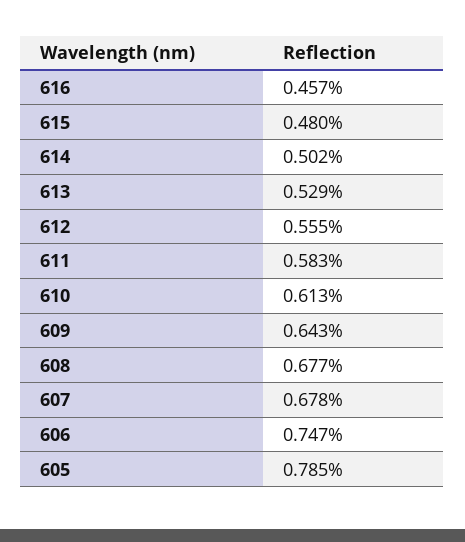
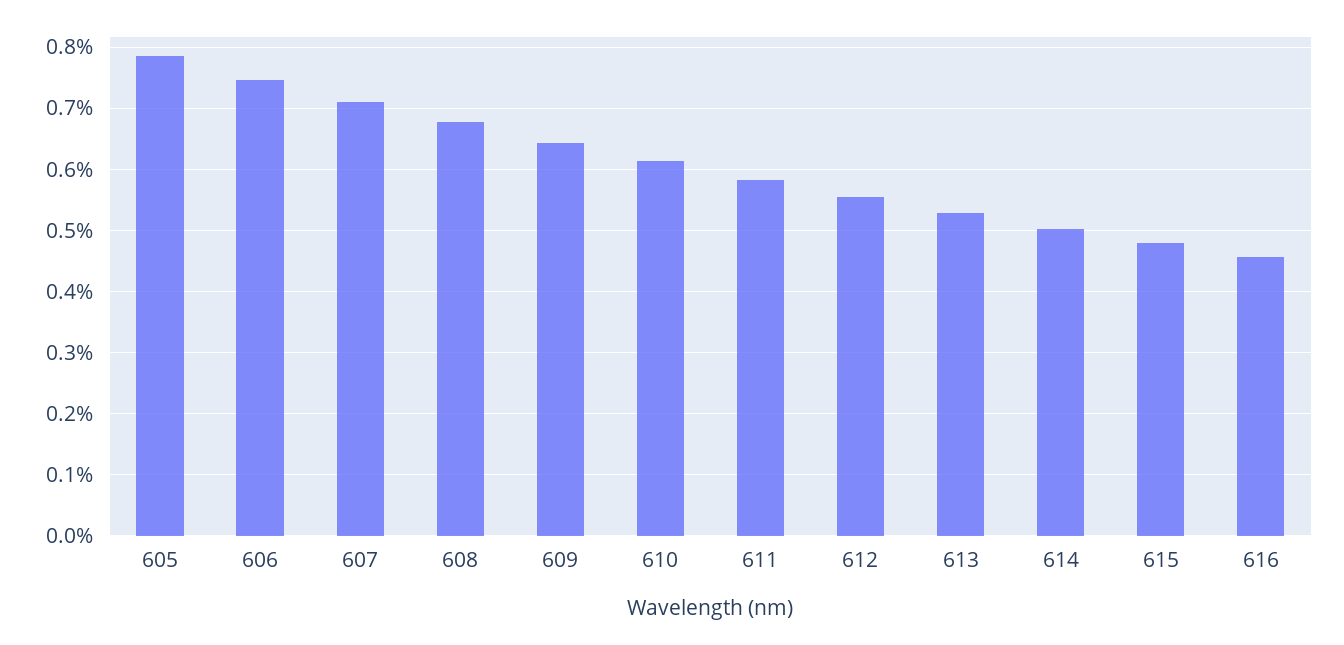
  {
    "616": 0.457,
    "615": 0.48,
    "614": 0.502,
    "613": 0.529,
    "612": 0.555,
    "611": 0.583,
    "610": 0.613,
    "609": 0.643,
    "608": 0.677,
-   "607": 0.678,
+   "607": 0.71,
    "606": 0.747,
    "605": 0.785
  }

